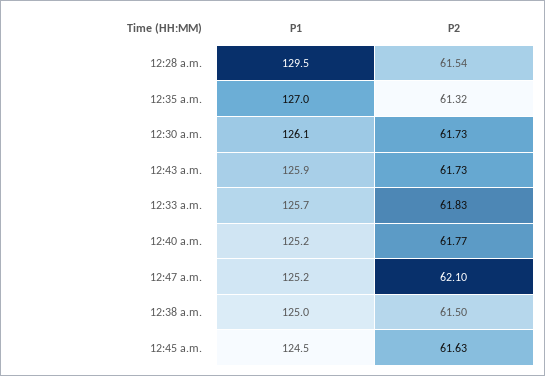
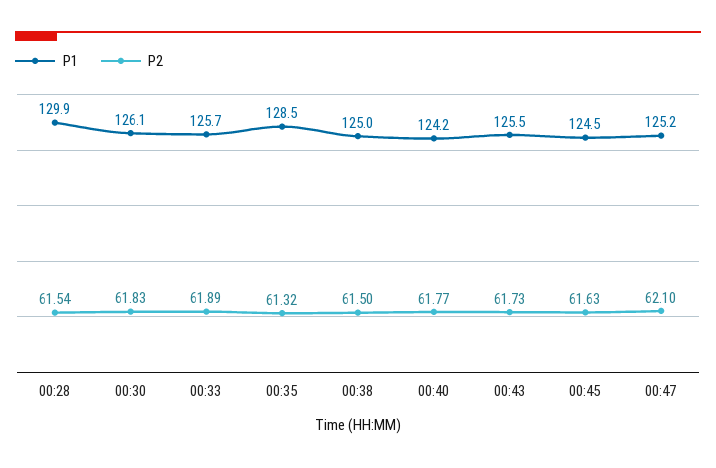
  {
    "P1": {
-     "12:28 a.m.": 129.5,
+     "12:28 a.m.": 129.9,
-     "12:35 a.m.": 127,
+     "12:35 a.m.": 128.5,
      "12:30 a.m.": 126.1,
-     "12:43 a.m.": 125.9,
+     "12:43 a.m.": 125.5,
      "12:33 a.m.": 125.7,
-     "12:40 a.m.": 125.2,
+     "12:40 a.m.": 124.2,
      "12:47 a.m.": 125.2,
      "12:38 a.m.": 125,
      "12:45 a.m.": 124.5
    },
    "P2": {
      "12:28 a.m.": 61.54,
      "12:35 a.m.": 61.32,
-     "12:30 a.m.": 61.73,
+     "12:30 a.m.": 61.83,
      "12:43 a.m.": 61.73,
-     "12:33 a.m.": 61.83,
+     "12:33 a.m.": 61.89,
      "12:40 a.m.": 61.77,
      "12:47 a.m.": 62.1,
      "12:38 a.m.": 61.5,
      "12:45 a.m.": 61.63
    }
  }

